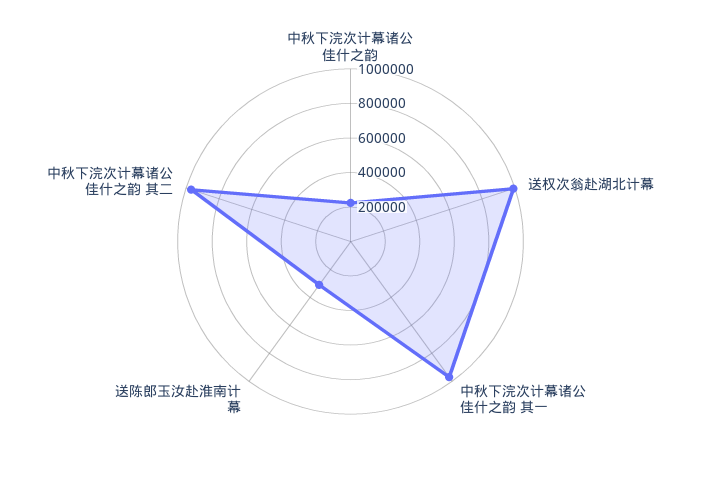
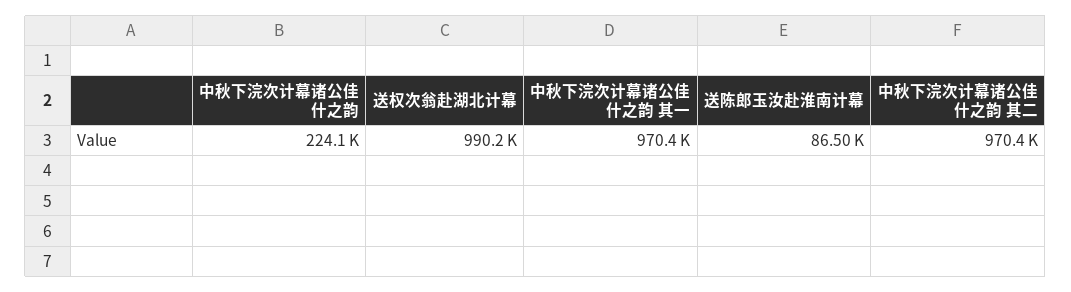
  {
    "中秋下浣次计幕诸公佳什之韵": 224100,
    "送权次翁赴湖北计幕": 990200,
    "中秋下浣次计幕诸公佳什之韵 其一": 970400,
-   "送陈郎玉汝赴淮南计幕": 300000,
+   "送陈郎玉汝赴淮南计幕": 86500,
    "中秋下浣次计幕诸公佳什之韵 其二": 970400
  }

